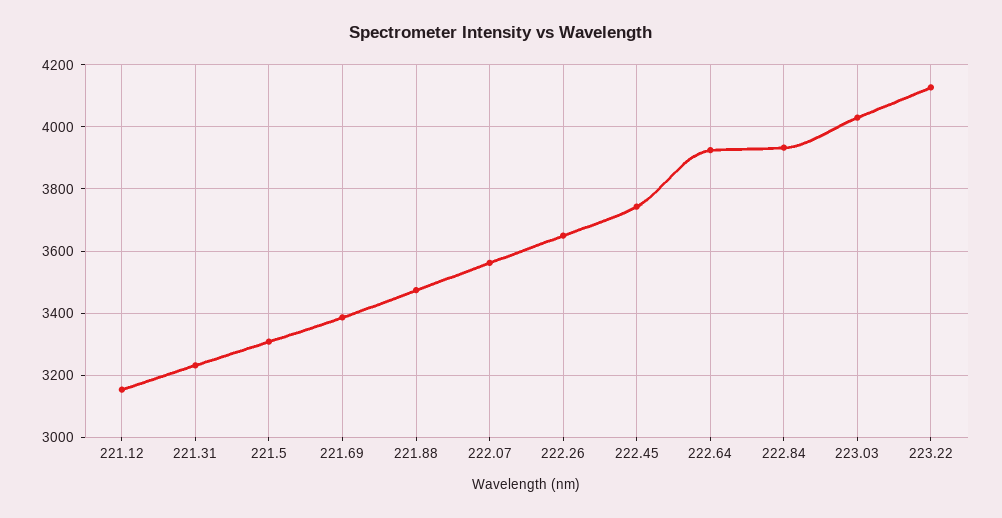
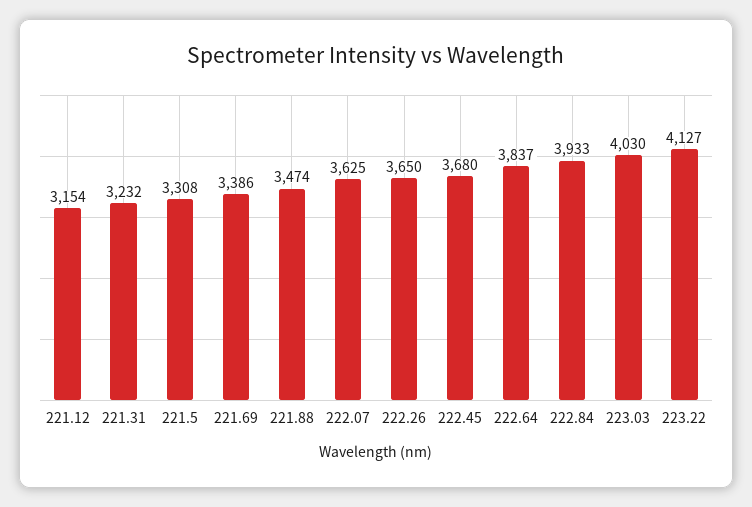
  {
    "221.12": 3154,
    "221.31": 3232,
    "221.5": 3308,
    "221.69": 3386,
    "221.88": 3474,
-   "222.07": 3560,
+   "222.07": 3625,
    "222.26": 3650,
-   "222.45": 3740,
+   "222.45": 3680,
-   "222.64": 3920,
+   "222.64": 3837,
    "222.84": 3933,
    "223.03": 4030,
    "223.22": 4127
  }

